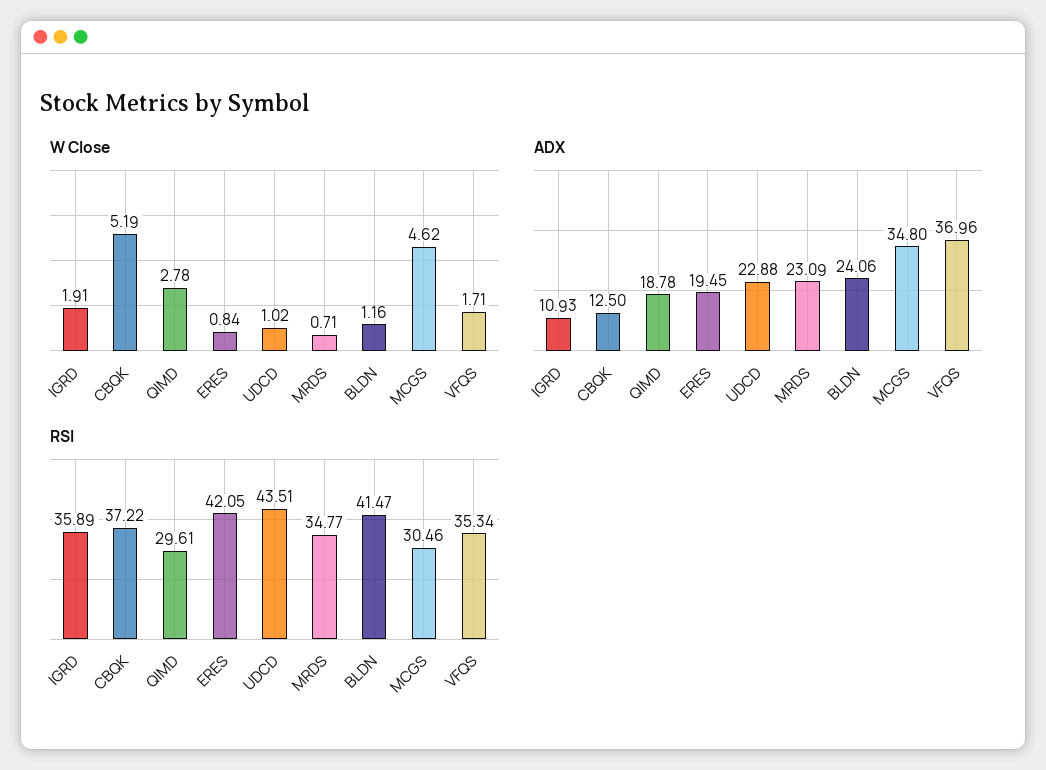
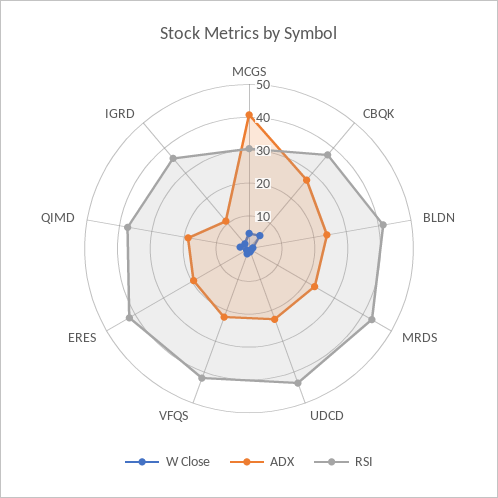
  {
    "W Close": {
      "IGRD": 1.91,
      "CBQK": 5.19,
      "QIMD": 2.78,
      "ERES": 0.84,
      "UDCD": 1.02,
      "MRDS": 0.71,
      "BLDN": 1.16,
      "MCGS": 4.62,
      "VFQS": 1.71
    },
    "ADX": {
      "IGRD": 10.93,
-     "CBQK": 12.5,
+     "CBQK": 27.5,
      "QIMD": 18.78,
      "ERES": 19.45,
      "UDCD": 22.88,
      "MRDS": 23.09,
      "BLDN": 24.06,
-     "MCGS": 34.8,
+     "MCGS": 40,
-     "VFQS": 36.96
+     "VFQS": 22.5
    },
    "RSI": {
      "IGRD": 35.89,
      "CBQK": 37.22,
-     "QIMD": 29.61,
+     "QIMD": 37.5,
      "ERES": 42.05,
      "UDCD": 43.51,
-     "MRDS": 34.77,
+     "MRDS": 42.5,
      "BLDN": 41.47,
      "MCGS": 30.46,
-     "VFQS": 35.34
+     "VFQS": 42.5
    }
  }

